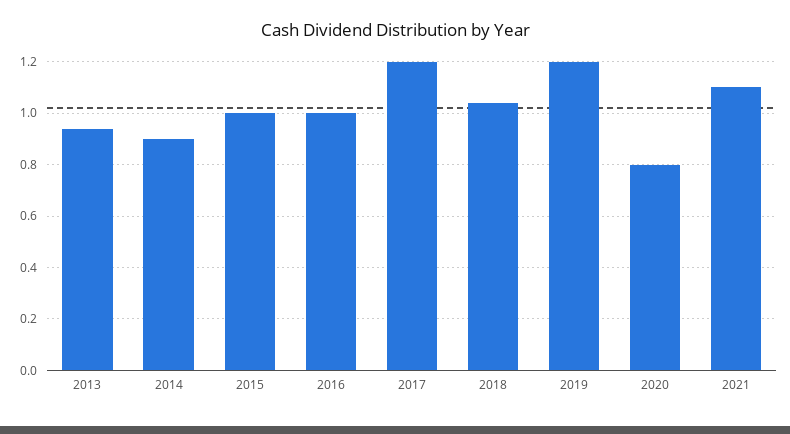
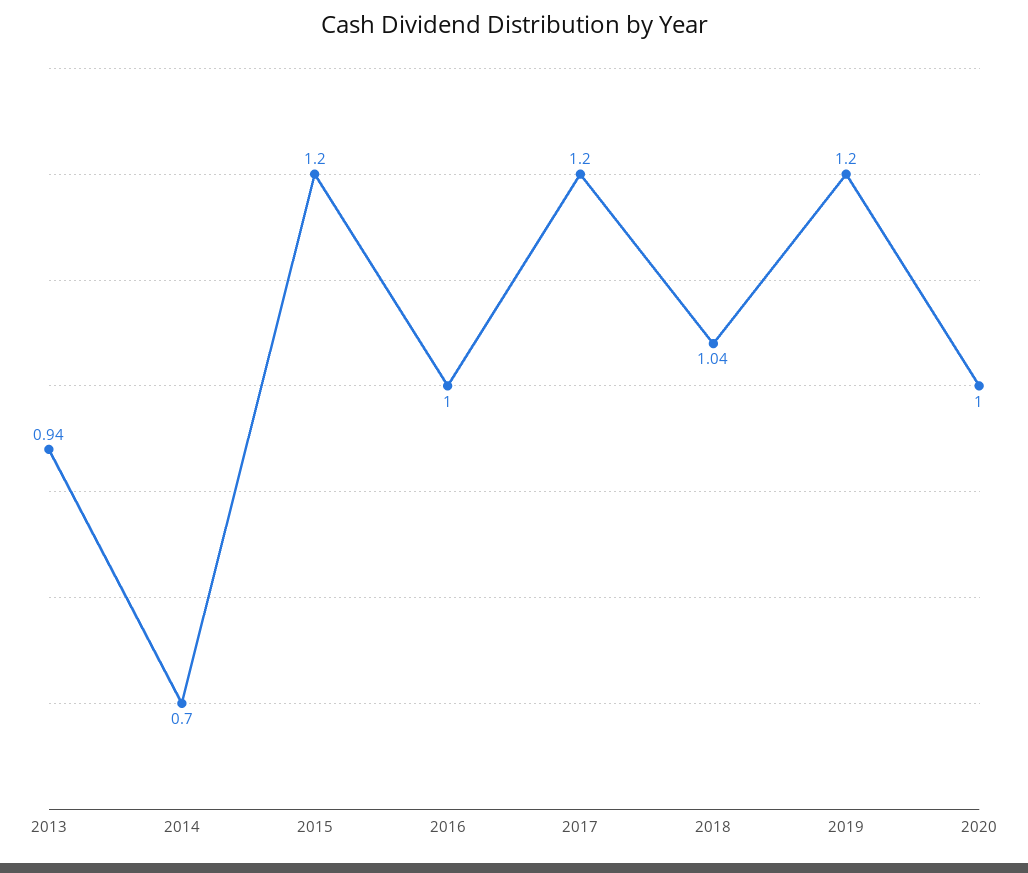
  {
    "2013": 0.94,
-   "2014": 0.9,
+   "2014": 0.7,
-   "2015": 1,
+   "2015": 1.2,
    "2016": 1,
    "2017": 1.2,
    "2018": 1.04,
    "2019": 1.2,
-   "2020": 0.8,
+   "2020": 1
-   "2021": 1.1
  }

